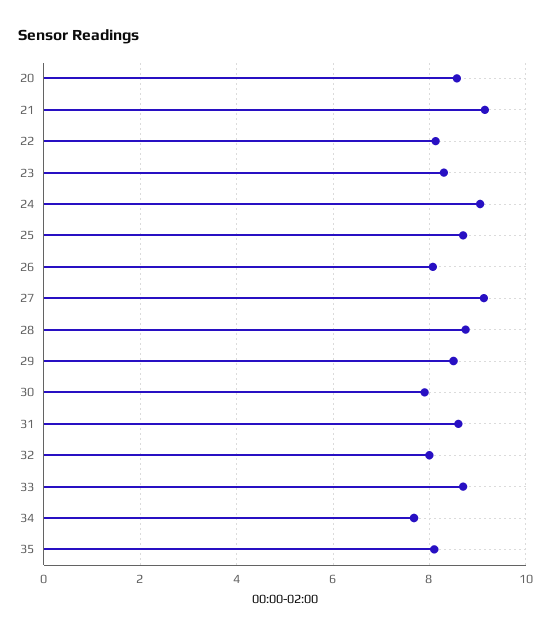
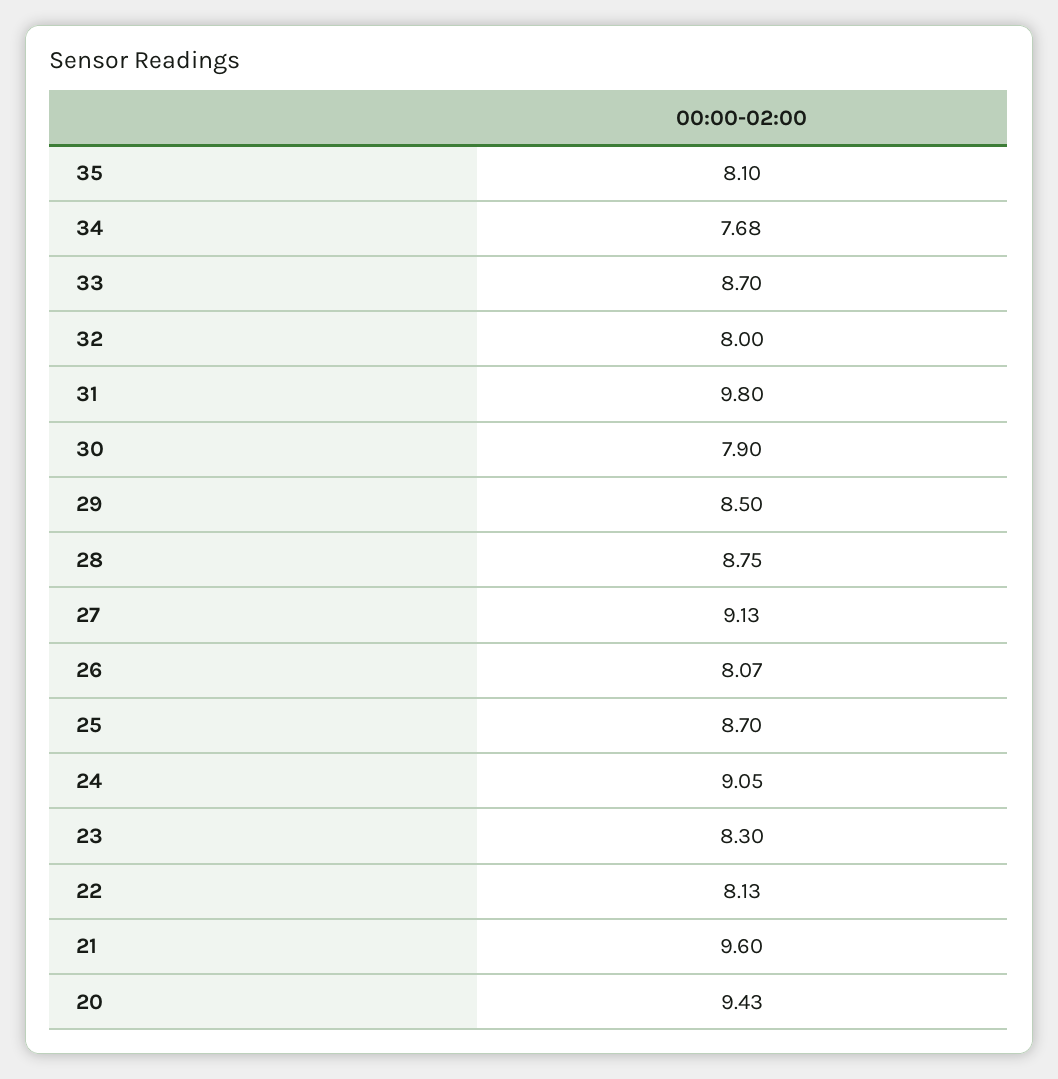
  {
-   "20": 8.6,
+   "20": 9.43,
-   "21": 9.2,
+   "21": 9.6,
    "22": 8.13,
    "23": 8.3,
    "24": 9.05,
    "25": 8.7,
    "26": 8.07,
    "27": 9.13,
    "28": 8.75,
    "29": 8.5,
    "30": 7.9,
-   "31": 8.6,
+   "31": 9.8,
    "32": 8,
    "33": 8.7,
    "34": 7.68,
    "35": 8.1
  }

